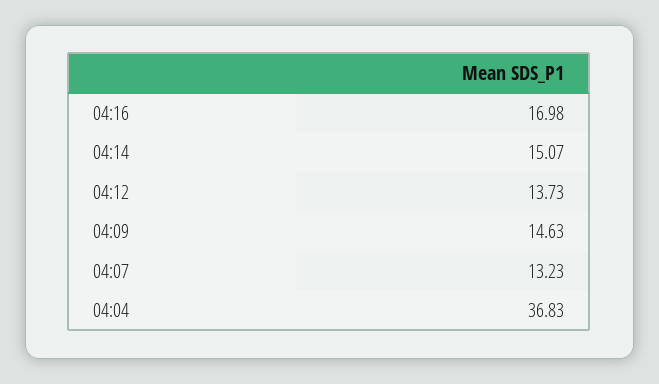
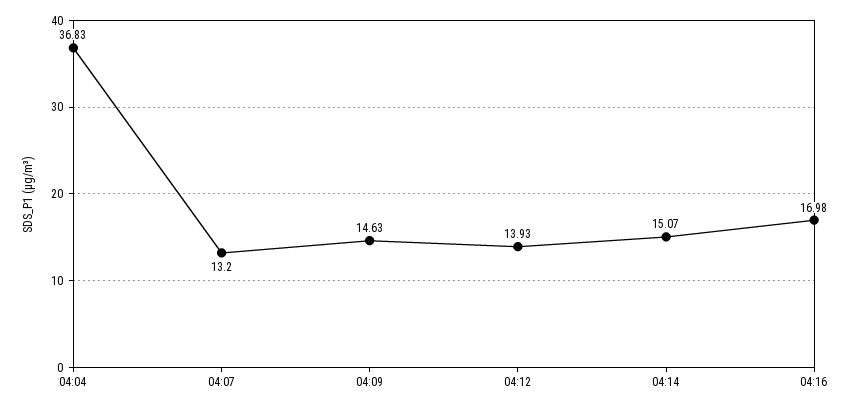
  {
    "04:16": 16.98,
    "04:14": 15.07,
-   "04:12": 13.73,
+   "04:12": 13.93,
    "04:09": 14.63,
-   "04:07": 13.23,
+   "04:07": 13.2,
    "04:04": 36.83
  }

